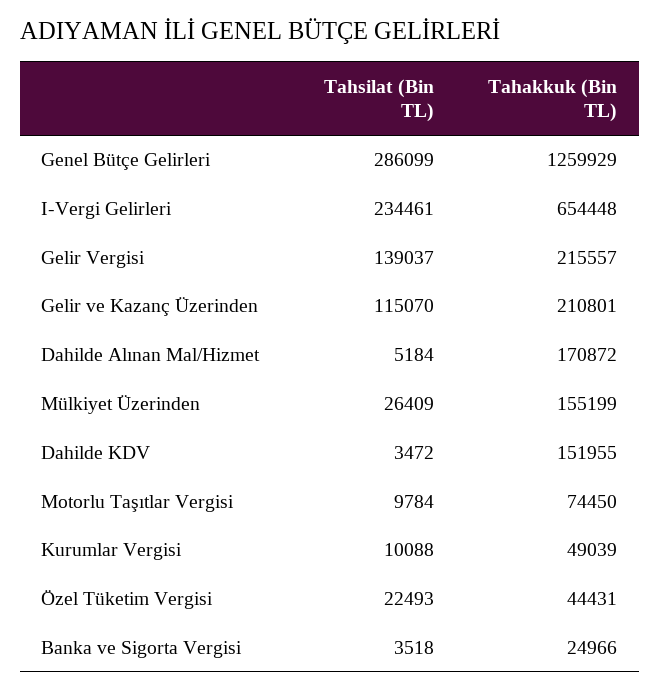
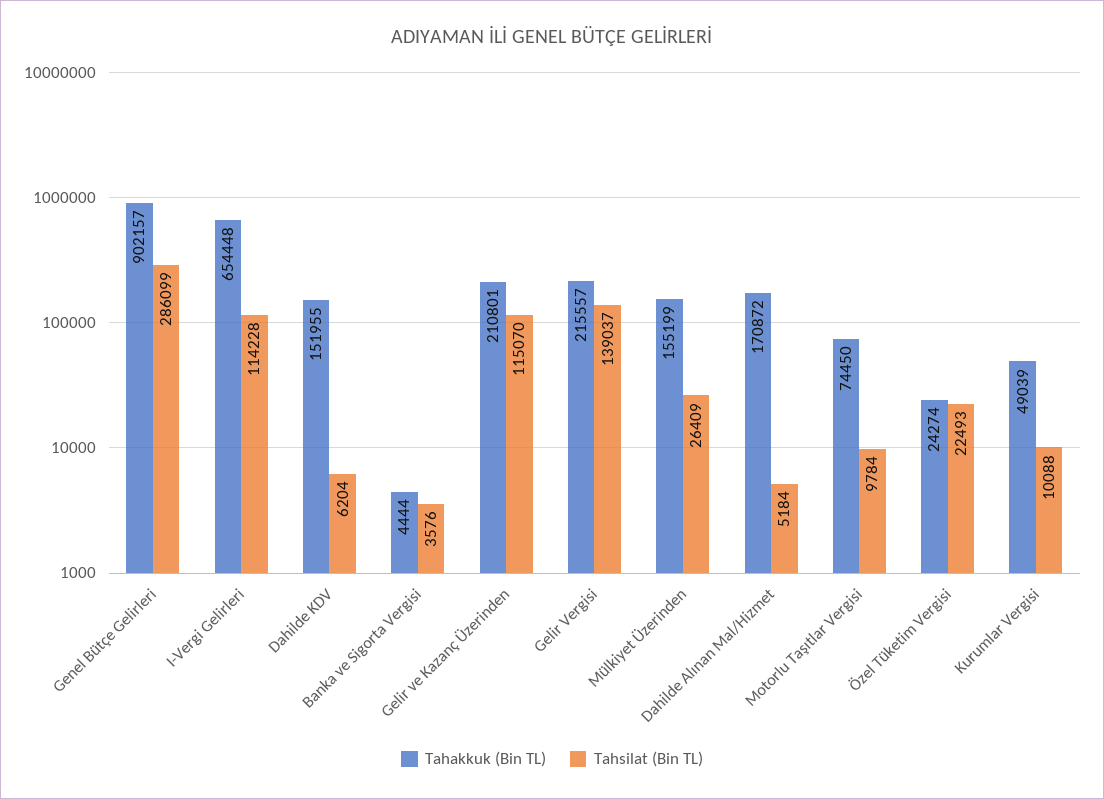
  {
    "Tahsilat (Bin TL)": {
      "Genel Bütçe Gelirleri": 286099,
-     "I-Vergi Gelirleri": 234461,
+     "I-Vergi Gelirleri": 114228,
      "Gelir Vergisi": 139037,
      "Gelir ve Kazanç Üzerinden": 115070,
      "Dahilde Alınan Mal/Hizmet": 5184,
      "Mülkiyet Üzerinden": 26409,
-     "Dahilde KDV": 3472,
+     "Dahilde KDV": 6204,
      "Motorlu Taşıtlar Vergisi": 9784,
      "Kurumlar Vergisi": 10088,
      "Özel Tüketim Vergisi": 22493,
-     "Banka ve Sigorta Vergisi": 3518
+     "Banka ve Sigorta Vergisi": 3576
    },
    "Tahakkuk (Bin TL)": {
-     "Genel Bütçe Gelirleri": 1259929,
+     "Genel Bütçe Gelirleri": 902157,
      "I-Vergi Gelirleri": 654448,
      "Gelir Vergisi": 215557,
      "Gelir ve Kazanç Üzerinden": 210801,
      "Dahilde Alınan Mal/Hizmet": 170872,
      "Mülkiyet Üzerinden": 155199,
      "Dahilde KDV": 151955,
      "Motorlu Taşıtlar Vergisi": 74450,
      "Kurumlar Vergisi": 49039,
-     "Özel Tüketim Vergisi": 44431,
+     "Özel Tüketim Vergisi": 24274,
-     "Banka ve Sigorta Vergisi": 24966
+     "Banka ve Sigorta Vergisi": 4444
    }
  }

